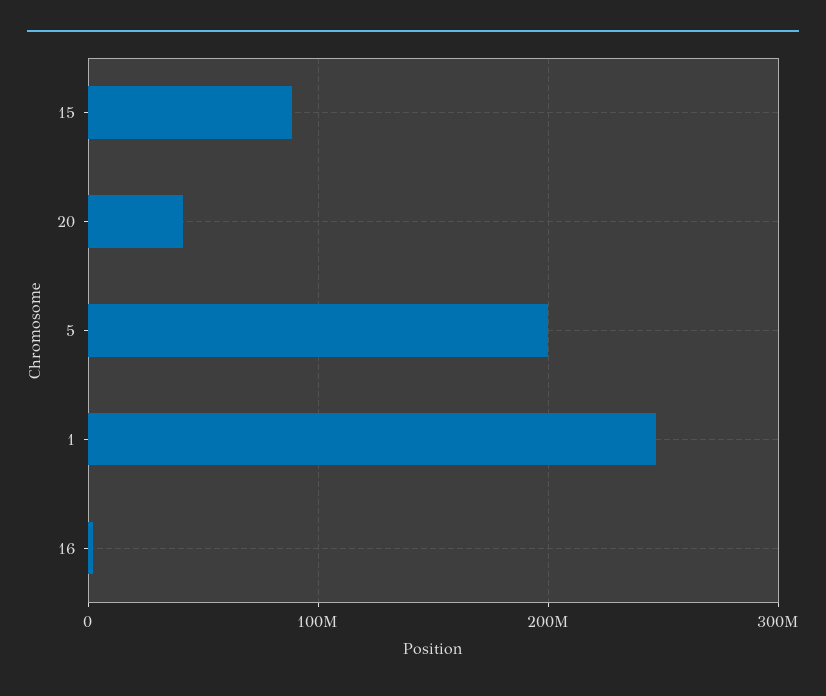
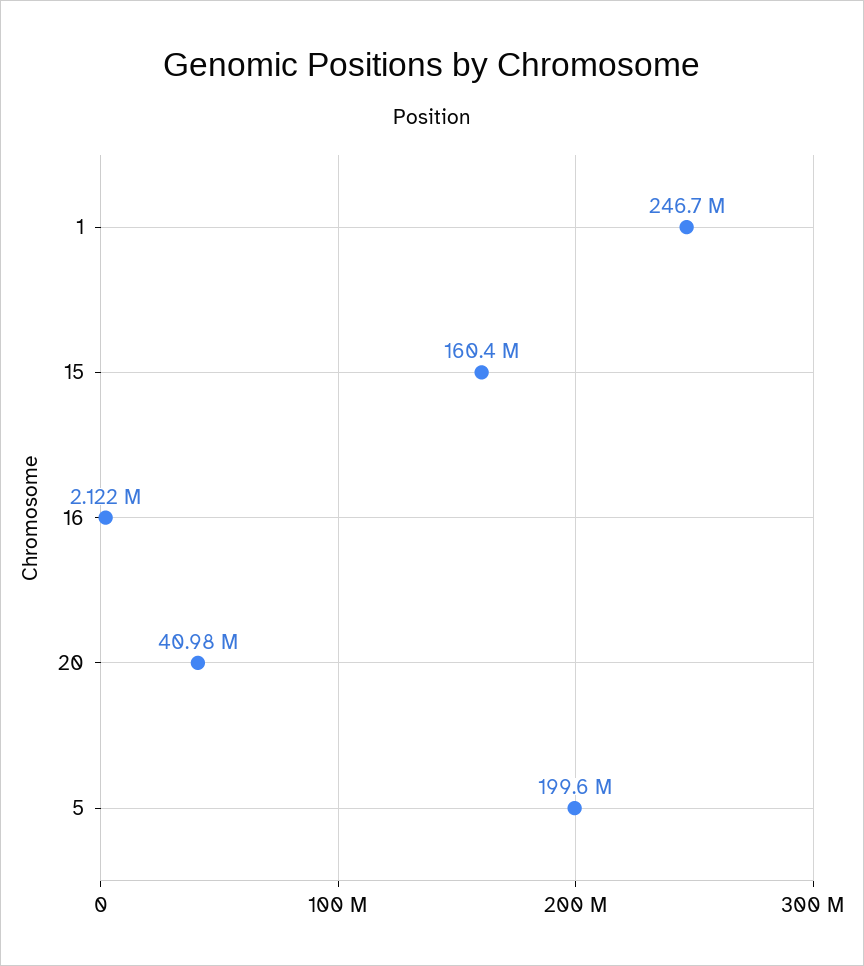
  {
-   "15": 90000000,
+   "15": 160400000,
    "20": 40980000,
    "5": 199600000,
    "1": 246700000,
    "16": 2122000
  }

